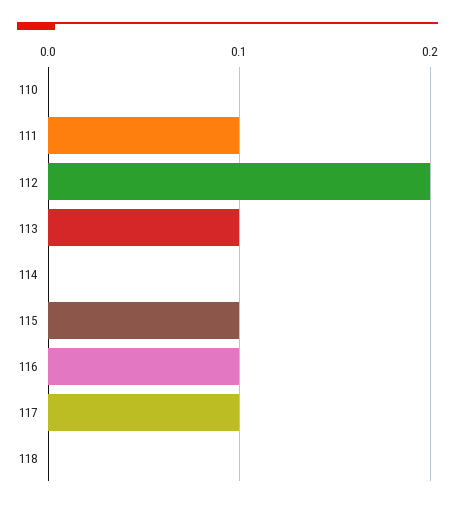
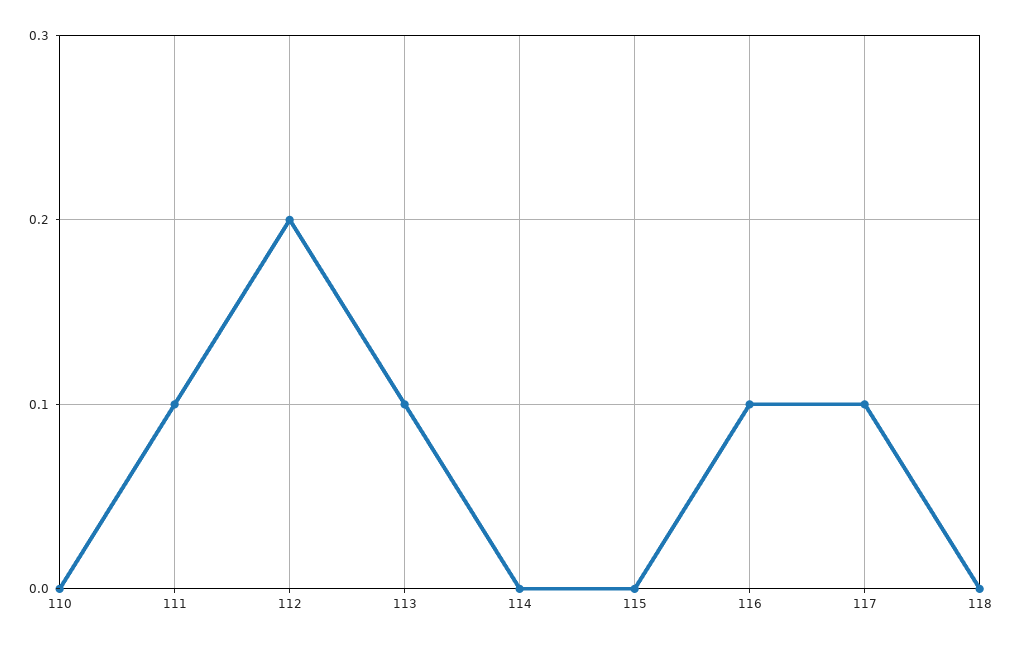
  {
    "110": 0,
    "111": 0.1,
    "112": 0.2,
    "113": 0.1,
    "114": 0,
-   "115": 0.1,
+   "115": 0,
    "116": 0.1,
    "117": 0.1,
    "118": 0
  }

